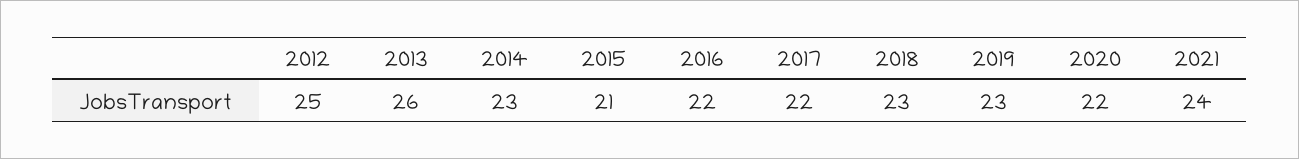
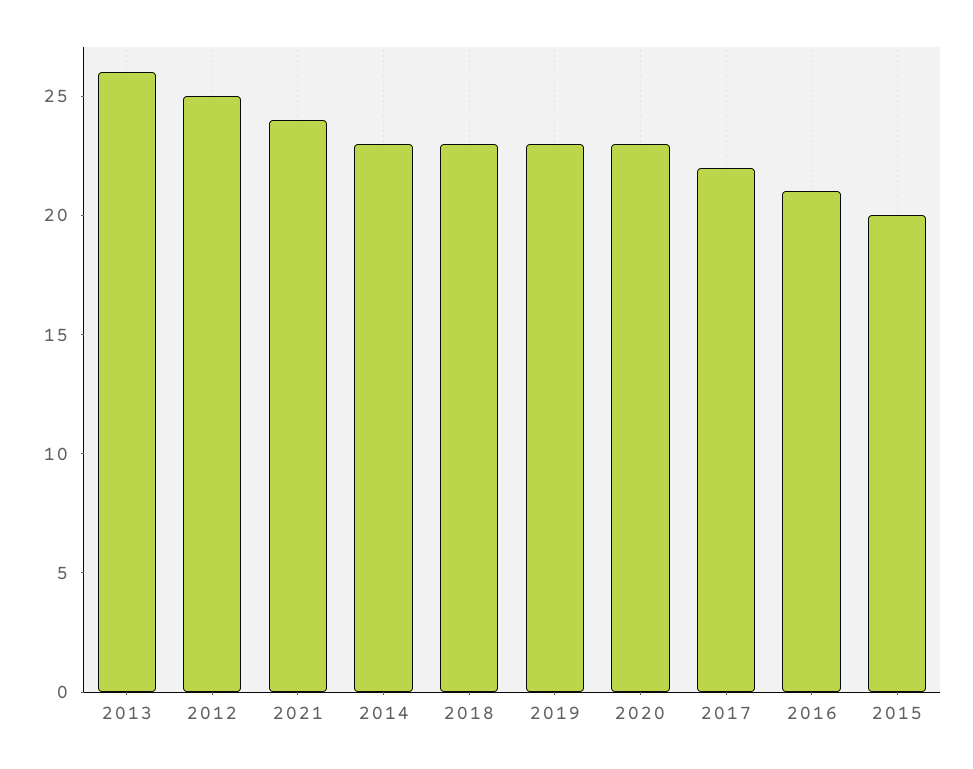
  {
    "2012": 25,
    "2013": 26,
    "2014": 23,
-   "2015": 21,
+   "2015": 20,
-   "2016": 22,
+   "2016": 21,
    "2017": 22,
    "2018": 23,
    "2019": 23,
-   "2020": 22,
+   "2020": 23,
    "2021": 24
  }

